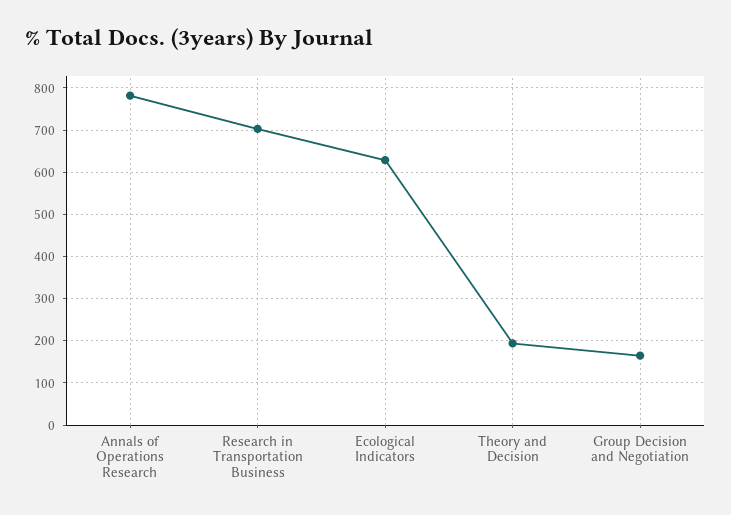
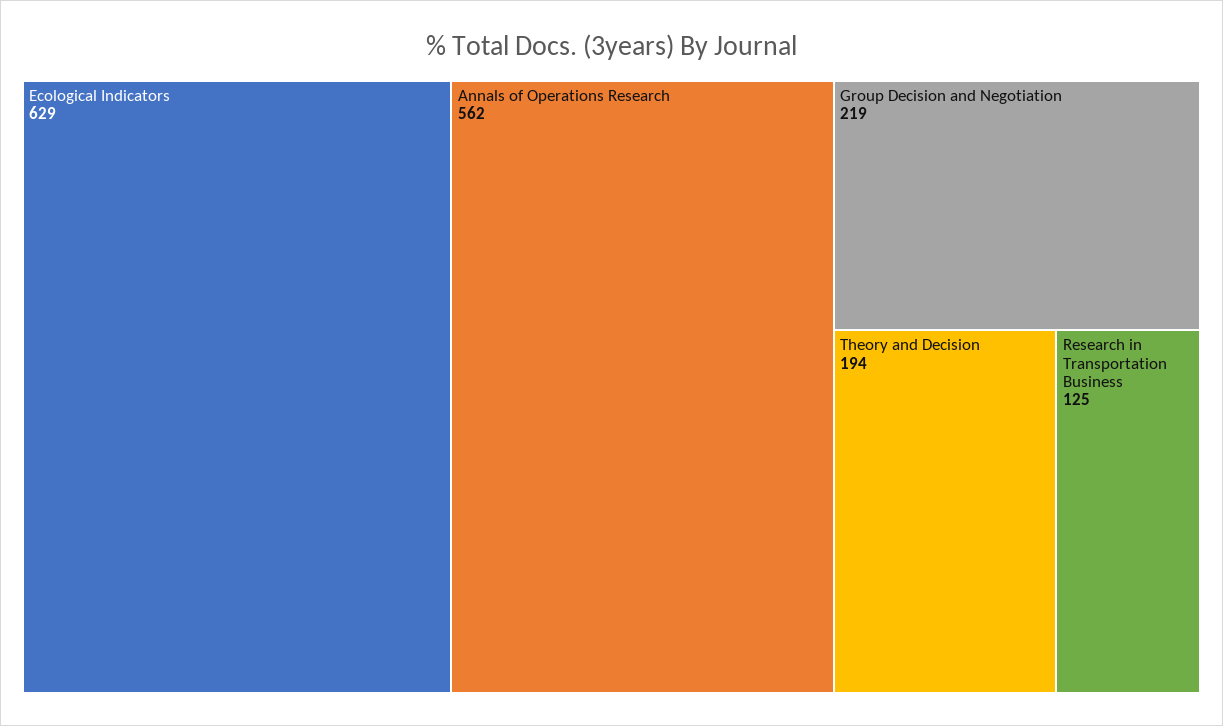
  {
-   "Annals of Operations Research": 780,
+   "Annals of Operations Research": 562,
-   "Research in Transportation Business": 700,
+   "Research in Transportation Business": 125,
    "Ecological Indicators": 629,
    "Theory and Decision": 194,
-   "Group Decision and Negotiation": 160
+   "Group Decision and Negotiation": 219
  }

